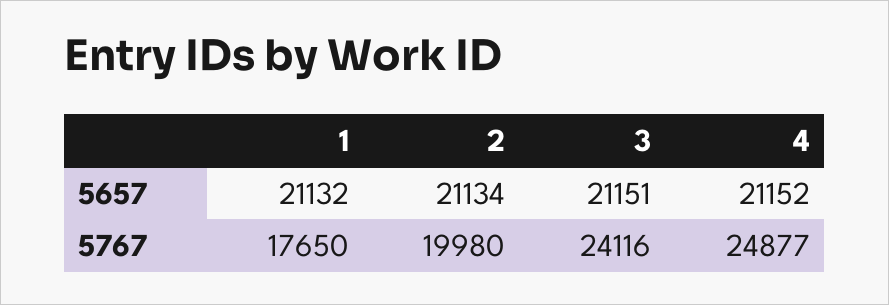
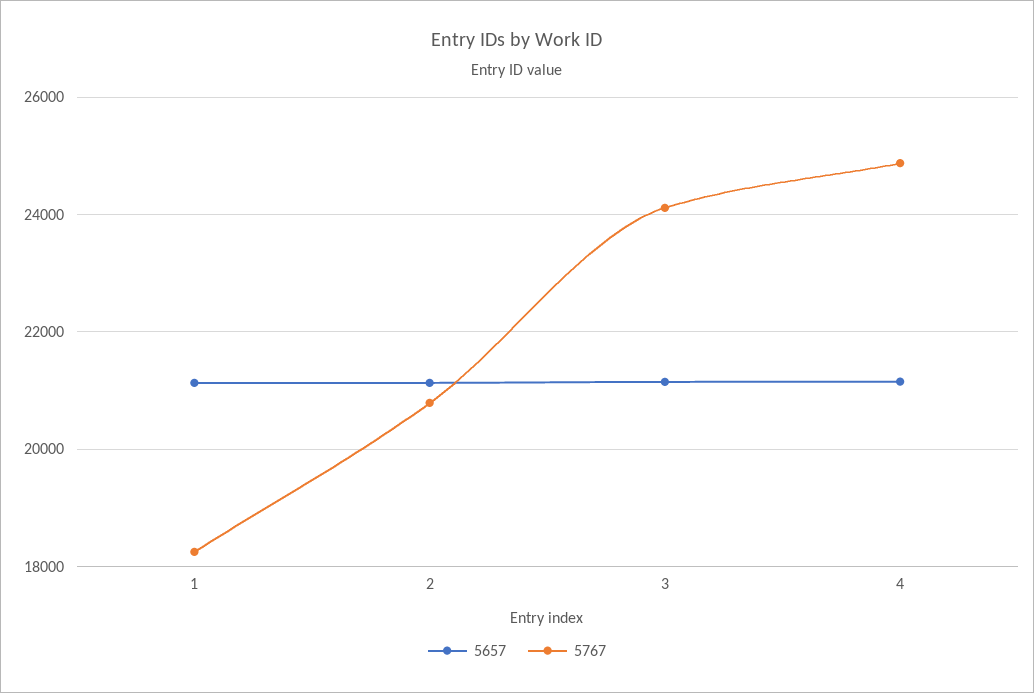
  {
    "5657": {
      "1": 21132,
      "2": 21134,
      "3": 21151,
      "4": 21152
    },
    "5767": {
-     "1": 17650,
+     "1": 18200,
-     "2": 19980,
+     "2": 20800,
      "3": 24116,
      "4": 24877
    }
  }

